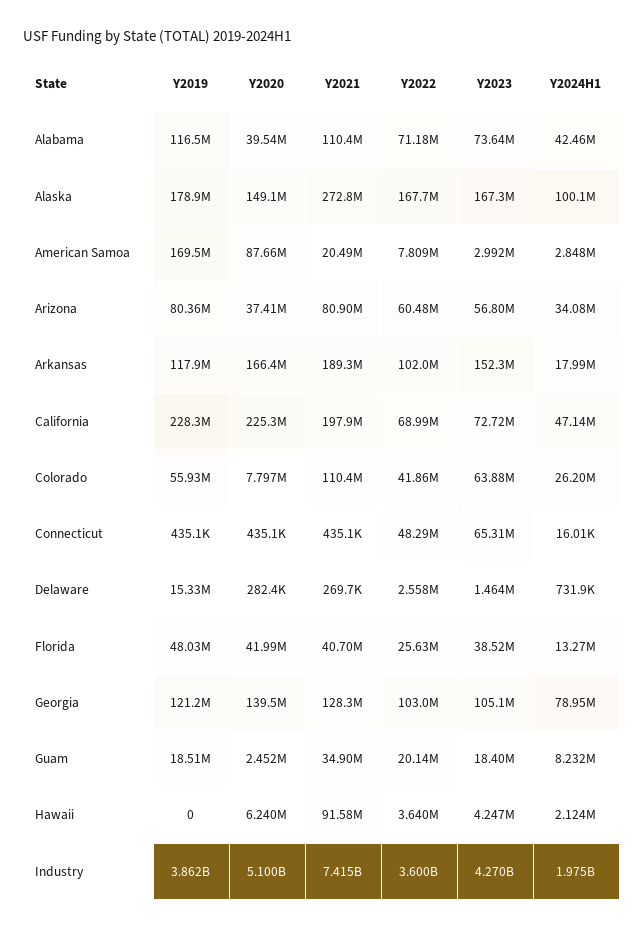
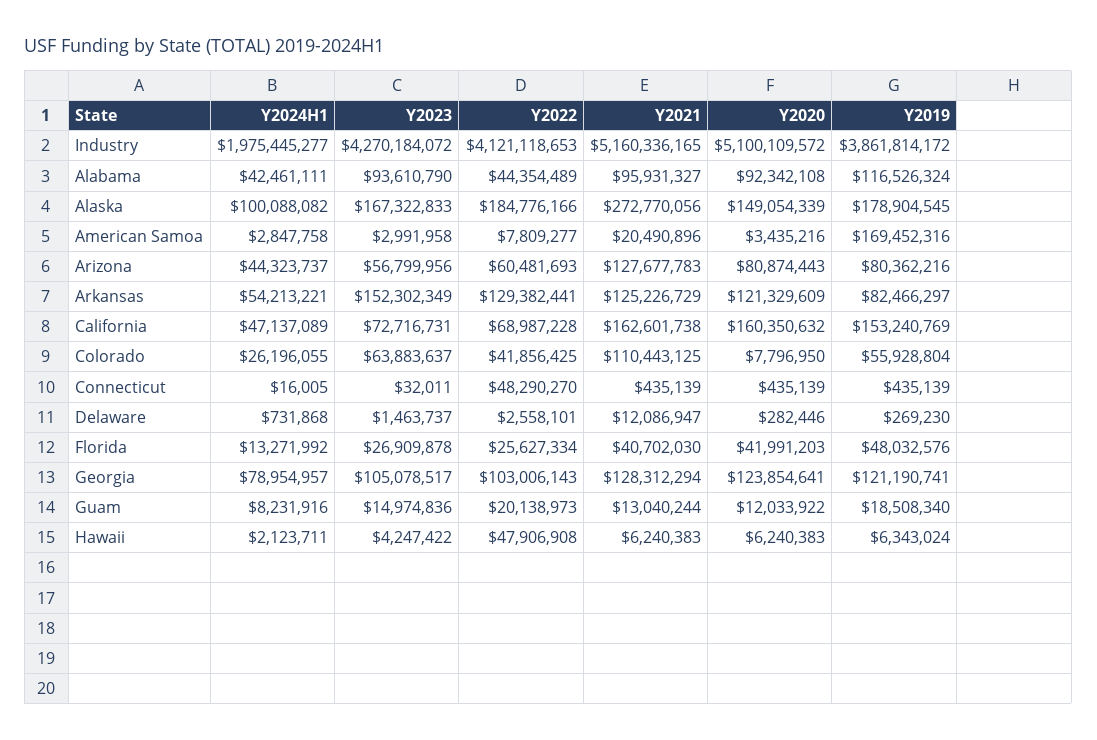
  {
    "Y2019": {
      "Alabama": 116526324,
      "Alaska": 178904545,
      "American Samoa": 169452316,
      "Arizona": 80362216,
-     "Arkansas": 117900000,
+     "Arkansas": 82466297,
-     "California": 228300000,
+     "California": 153240769,
      "Colorado": 55928804,
      "Connecticut": 435139,
-     "Delaware": 15330000,
+     "Delaware": 269230,
      "Florida": 48032576,
      "Georgia": 121190741,
      "Guam": 18508340,
-     "Hawaii": 0,
+     "Hawaii": 6343024,
      "Industry": 3861814172
    },
    "Y2020": {
-     "Alabama": 39540000,
+     "Alabama": 92342108,
      "Alaska": 149054339,
-     "American Samoa": 87660000,
+     "American Samoa": 3435216,
-     "Arizona": 37410000,
+     "Arizona": 80874443,
-     "Arkansas": 166400000,
+     "Arkansas": 121329609,
-     "California": 225300000,
+     "California": 160350632,
      "Colorado": 7796950,
      "Connecticut": 435139,
      "Delaware": 282446,
      "Florida": 41991203,
-     "Georgia": 139500000,
+     "Georgia": 123854641,
-     "Guam": 2452000,
+     "Guam": 12033922,
      "Hawaii": 6240383,
      "Industry": 5100109572
    },
    "Y2021": {
-     "Alabama": 110400000,
+     "Alabama": 95931327,
      "Alaska": 272770056,
      "American Samoa": 20490896,
-     "Arizona": 80900000,
+     "Arizona": 127677783,
-     "Arkansas": 189300000,
+     "Arkansas": 125226729,
-     "California": 197900000,
+     "California": 162601738,
      "Colorado": 110443125,
      "Connecticut": 435139,
-     "Delaware": 269700,
+     "Delaware": 12086947,
      "Florida": 40702030,
      "Georgia": 128312294,
-     "Guam": 34900000,
+     "Guam": 13040244,
-     "Hawaii": 91580000,
+     "Hawaii": 6240383,
-     "Industry": 7415000000
+     "Industry": 5160336165
    },
    "Y2022": {
-     "Alabama": 71180000,
+     "Alabama": 44354489,
-     "Alaska": 167700000,
+     "Alaska": 184776166,
      "American Samoa": 7809277,
      "Arizona": 60481693,
-     "Arkansas": 102000000,
+     "Arkansas": 129382441,
      "California": 68987228,
      "Colorado": 41856425,
      "Connecticut": 48290270,
      "Delaware": 2558101,
      "Florida": 25627334,
      "Georgia": 103006143,
      "Guam": 20138973,
-     "Hawaii": 3640000,
+     "Hawaii": 47906908,
-     "Industry": 3600000000
+     "Industry": 4121118653
    },
    "Y2023": {
-     "Alabama": 73640000,
+     "Alabama": 93610790,
      "Alaska": 167322833,
      "American Samoa": 2991958,
      "Arizona": 56799956,
      "Arkansas": 152302349,
      "California": 72716731,
      "Colorado": 63883637,
-     "Connecticut": 65310000,
+     "Connecticut": 32011,
      "Delaware": 1463737,
-     "Florida": 38520000,
+     "Florida": 26909878,
      "Georgia": 105078517,
-     "Guam": 18400000,
+     "Guam": 14974836,
      "Hawaii": 4247422,
      "Industry": 4270184072
    },
    "Y2024H1": {
      "Alabama": 42461111,
      "Alaska": 100088082,
      "American Samoa": 2847758,
-     "Arizona": 34080000,
+     "Arizona": 44323737,
-     "Arkansas": 17990000,
+     "Arkansas": 54213221,
      "California": 47137089,
      "Colorado": 26196055,
      "Connecticut": 16005,
      "Delaware": 731868,
      "Florida": 13271992,
      "Georgia": 78954957,
      "Guam": 8231916,
      "Hawaii": 2123711,
      "Industry": 1975445277
    }
  }

